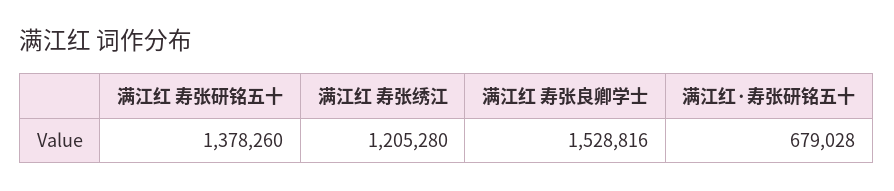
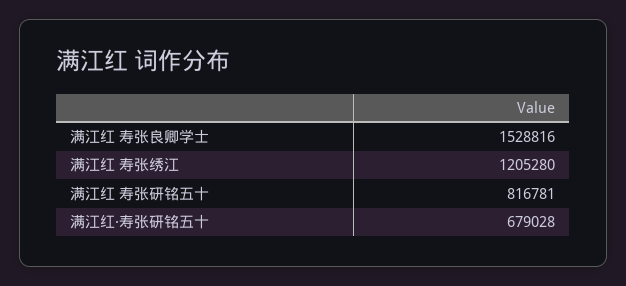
  {
-   "满江红 寿张研铭五十": 1378260,
+   "满江红 寿张研铭五十": 816781,
    "满江红 寿张绣江": 1205280,
    "满江红 寿张良卿学士": 1528816,
    "满江红·寿张研铭五十": 679028
  }

